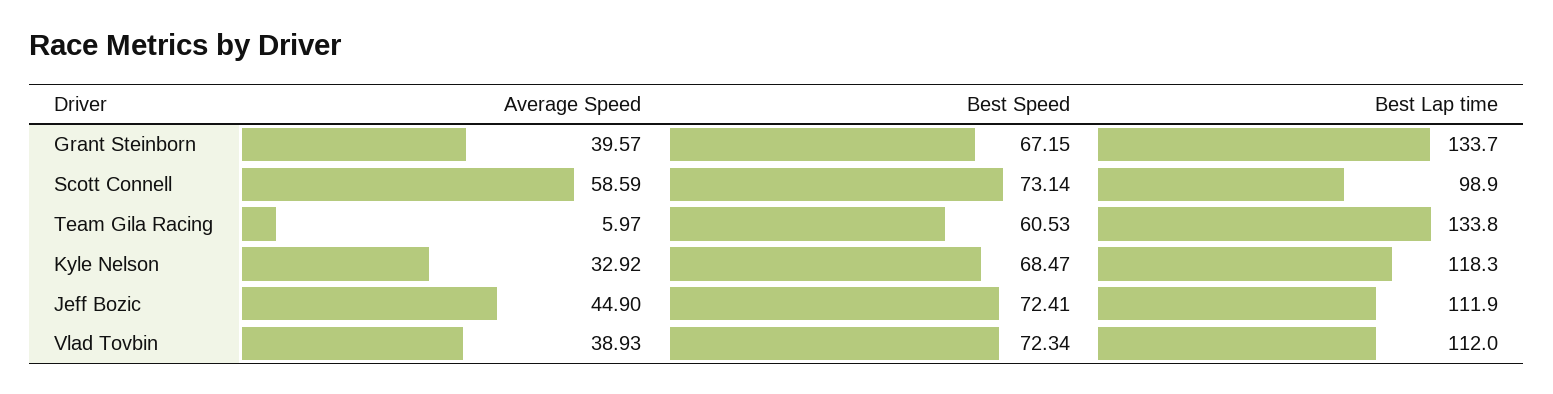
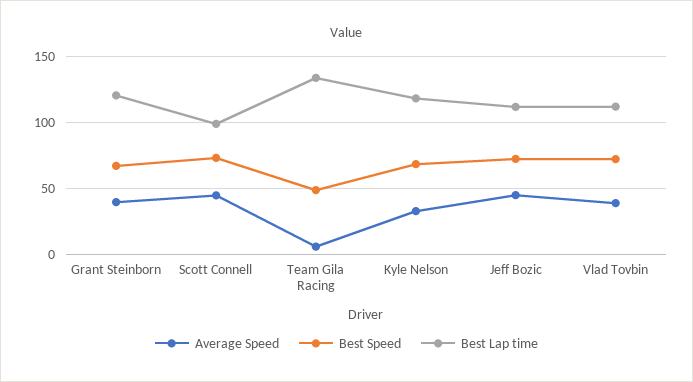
  {
    "Average Speed": {
      "Grant Steinborn": 39.57,
-     "Scott Connell": 58.59,
+     "Scott Connell": 45,
      "Team Gila Racing": 5.97,
      "Kyle Nelson": 32.92,
      "Jeff Bozic": 44.9,
      "Vlad Tovbin": 38.93
    },
    "Best Speed": {
      "Grant Steinborn": 67.15,
      "Scott Connell": 73.14,
-     "Team Gila Racing": 60.53,
+     "Team Gila Racing": 50,
      "Kyle Nelson": 68.47,
      "Jeff Bozic": 72.41,
      "Vlad Tovbin": 72.34
    },
    "Best Lap time": {
-     "Grant Steinborn": 133.7,
+     "Grant Steinborn": 120,
      "Scott Connell": 98.9,
      "Team Gila Racing": 133.8,
      "Kyle Nelson": 118.3,
      "Jeff Bozic": 111.9,
      "Vlad Tovbin": 112
    }
  }

